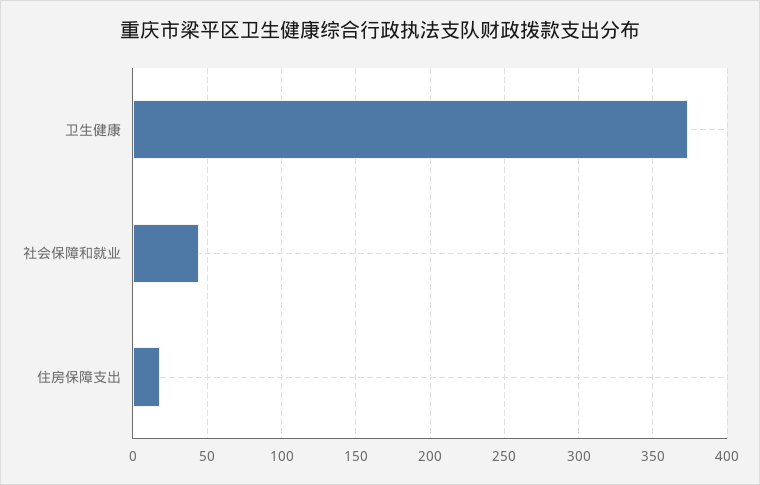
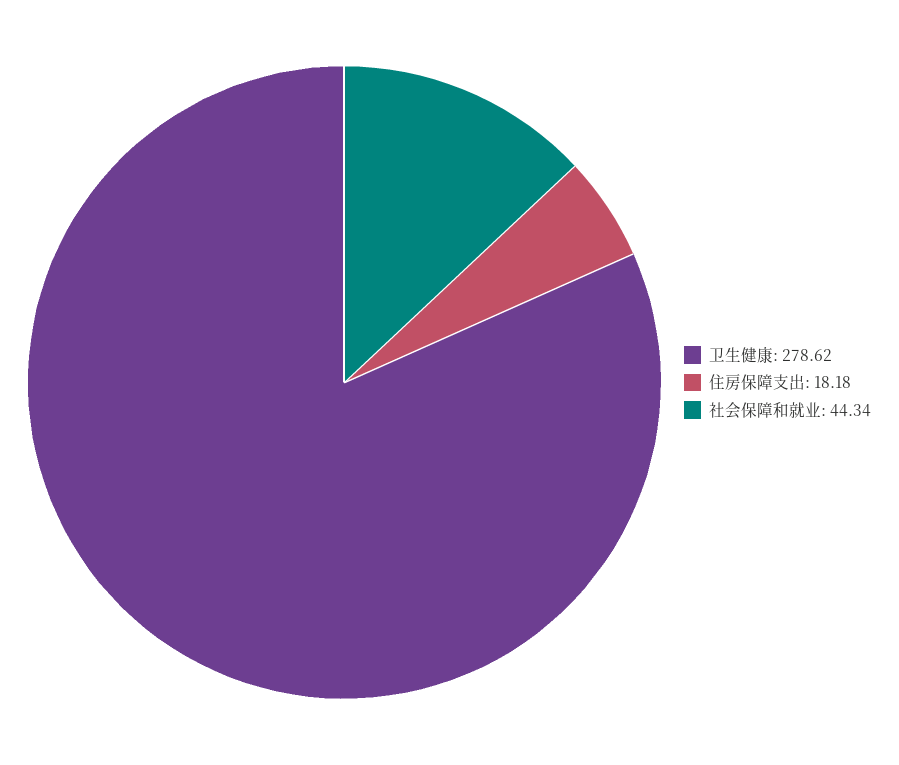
  {
-   "卫生健康": 375,
+   "卫生健康": 278.62,
    "社会保障和就业": 44.34,
    "住房保障支出": 18.18
  }

